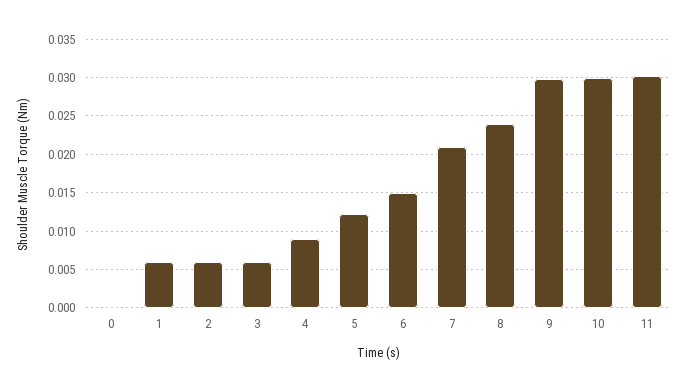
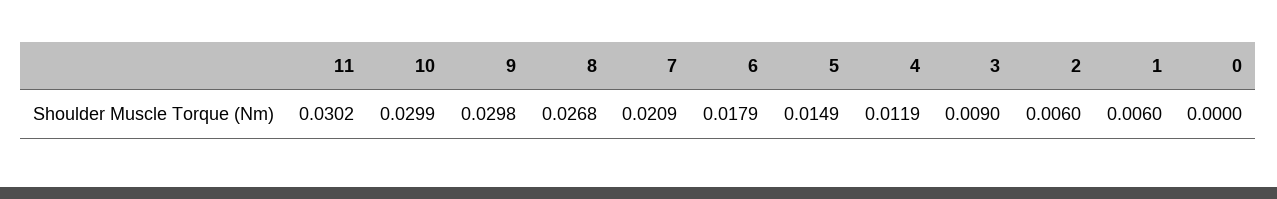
  {
    "0": 0,
    "1": 0.006,
    "2": 0.006,
-   "3": 0.006,
+   "3": 0.009,
-   "4": 0.009,
+   "4": 0.0119,
-   "5": 0.012,
+   "5": 0.0149,
-   "6": 0.015,
+   "6": 0.0179,
    "7": 0.0209,
-   "8": 0.024,
+   "8": 0.0268,
    "9": 0.0298,
    "10": 0.0299,
    "11": 0.0302
  }

